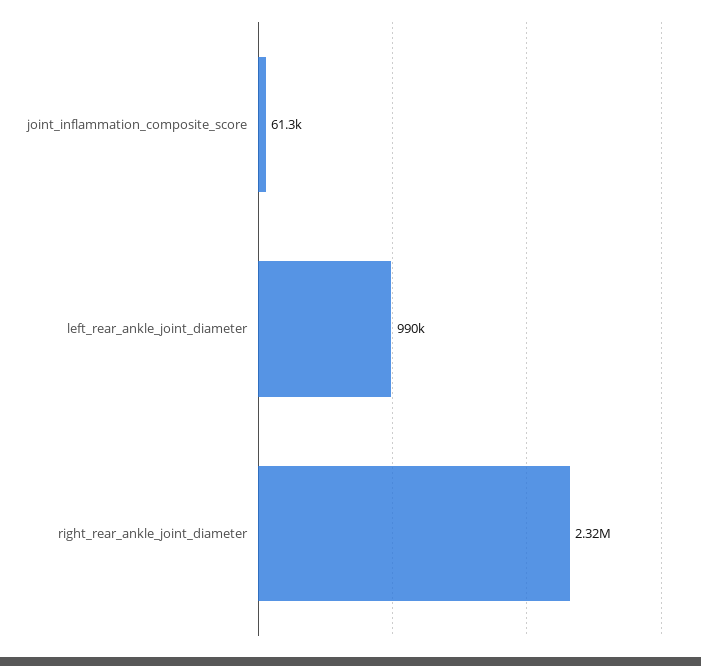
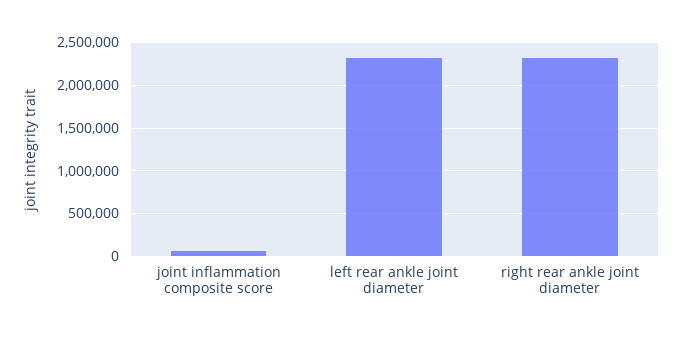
  {
    "joint_inflammation_composite_score": 61300,
-   "left_rear_ankle_joint_diameter": 990000,
+   "left_rear_ankle_joint_diameter": 2300000,
    "right_rear_ankle_joint_diameter": 2320000
  }

